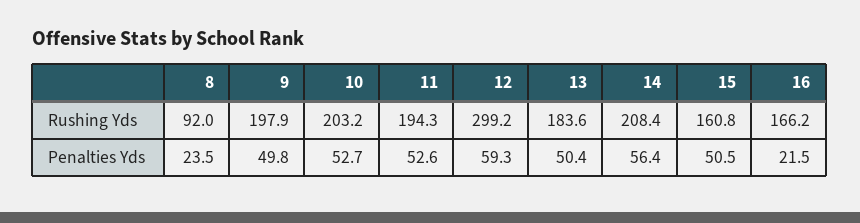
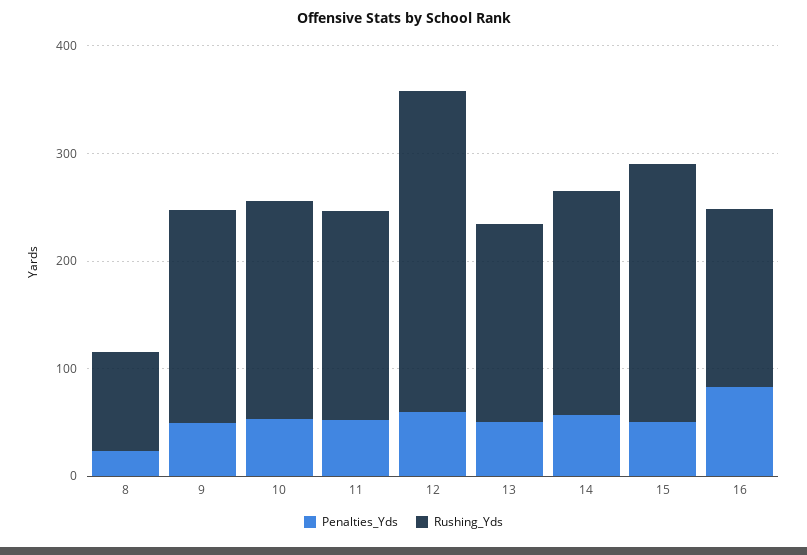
  {
    "Rushing Yds": {
      "8": 92,
      "9": 197.9,
      "10": 203.2,
      "11": 194.3,
      "12": 299.2,
      "13": 183.6,
      "14": 208.4,
-     "15": 160.8,
+     "15": 240,
      "16": 166.2
    },
    "Penalties Yds": {
      "8": 23.5,
      "9": 49.8,
      "10": 52.7,
      "11": 52.6,
      "12": 59.3,
      "13": 50.4,
      "14": 56.4,
      "15": 50.5,
-     "16": 21.5
+     "16": 80
    }
  }

